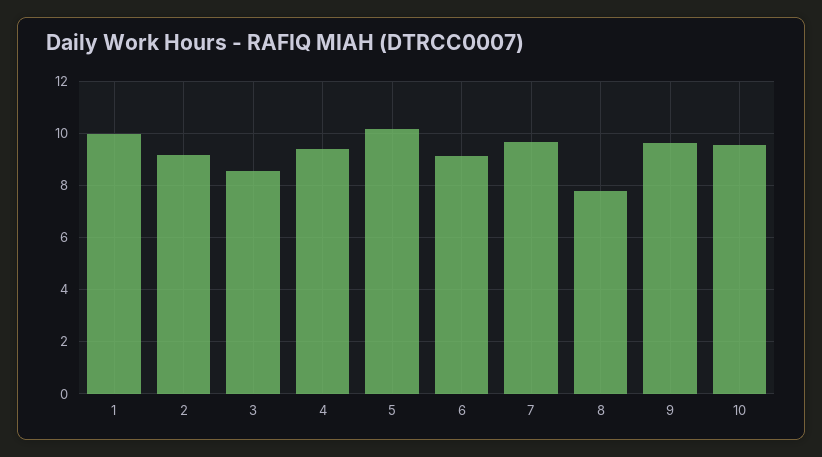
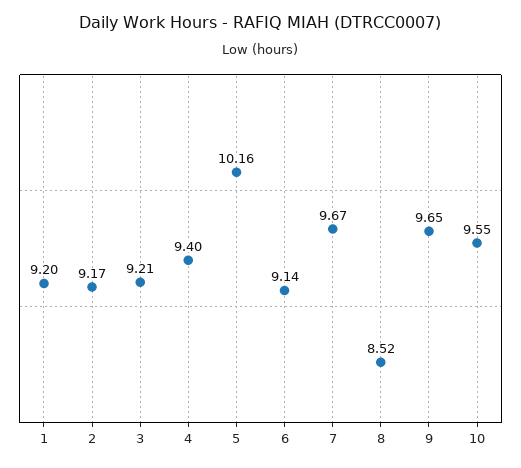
  {
-   "1": 10,
+   "1": 9.2,
    "2": 9.17,
-   "3": 8.5,
+   "3": 9.21,
    "4": 9.4,
    "5": 10.16,
    "6": 9.14,
    "7": 9.67,
-   "8": 7.75,
+   "8": 8.52,
    "9": 9.65,
    "10": 9.55
  }

